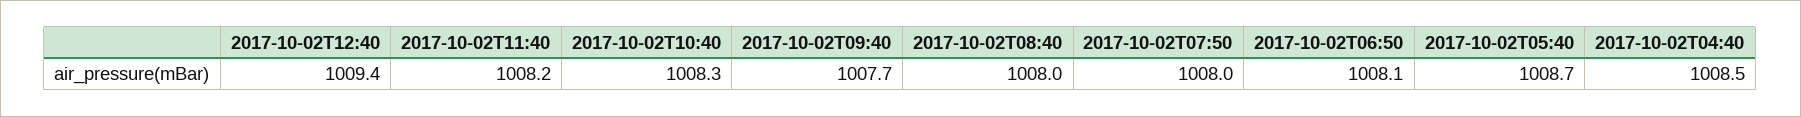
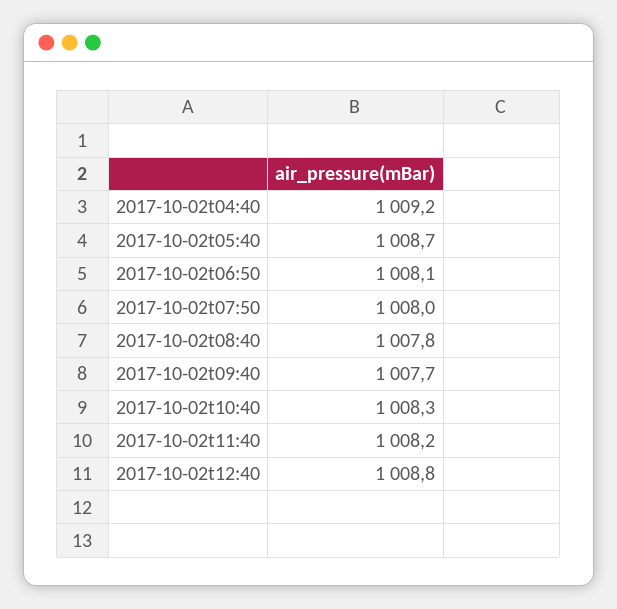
  {
-   "2017-10-02T12:40": 1009.4,
+   "2017-10-02T12:40": 1008.8,
    "2017-10-02T11:40": 1008.2,
    "2017-10-02T10:40": 1008.3,
    "2017-10-02T09:40": 1007.7,
-   "2017-10-02T08:40": 1008,
+   "2017-10-02T08:40": 1007.8,
    "2017-10-02T07:50": 1008,
    "2017-10-02T06:50": 1008.1,
    "2017-10-02T05:40": 1008.7,
-   "2017-10-02T04:40": 1008.5
+   "2017-10-02T04:40": 1009.2
  }

